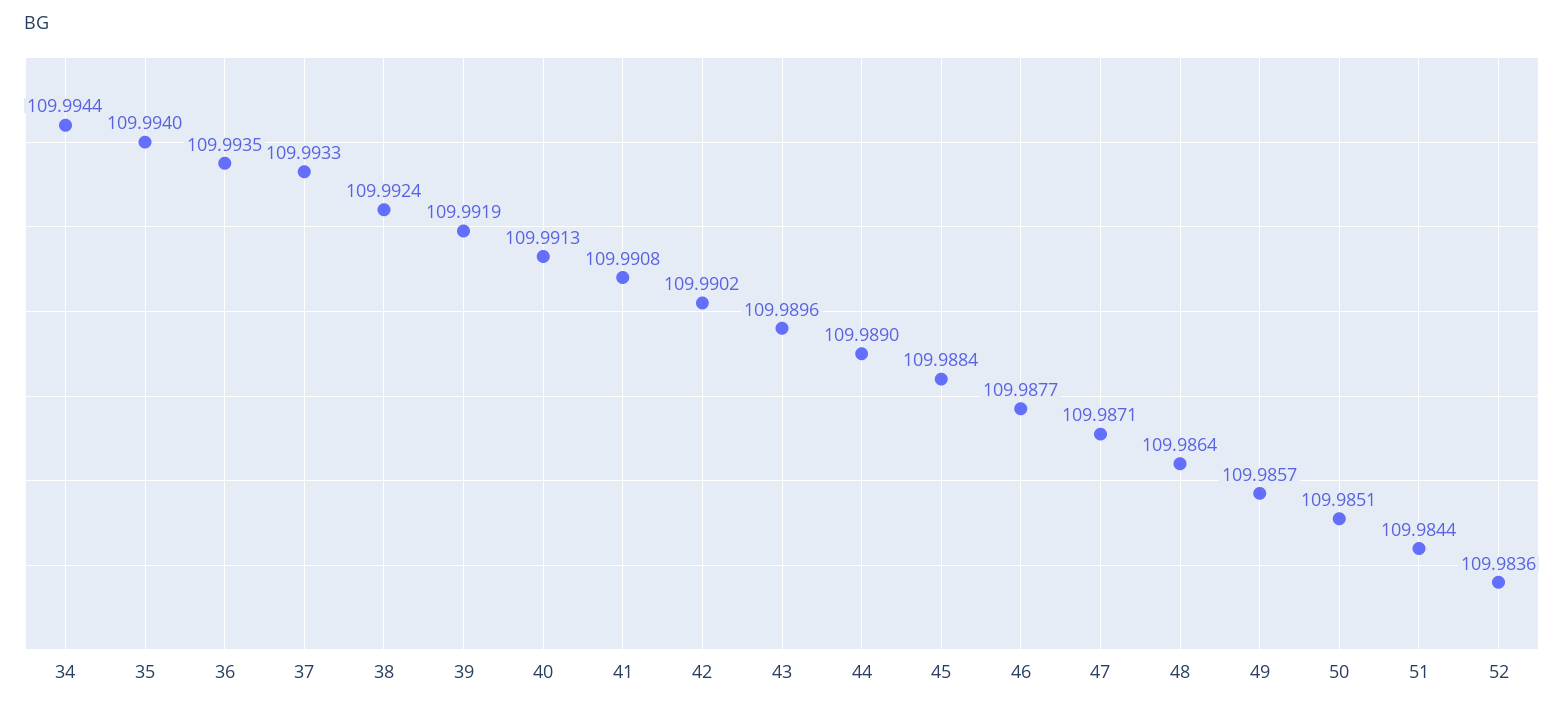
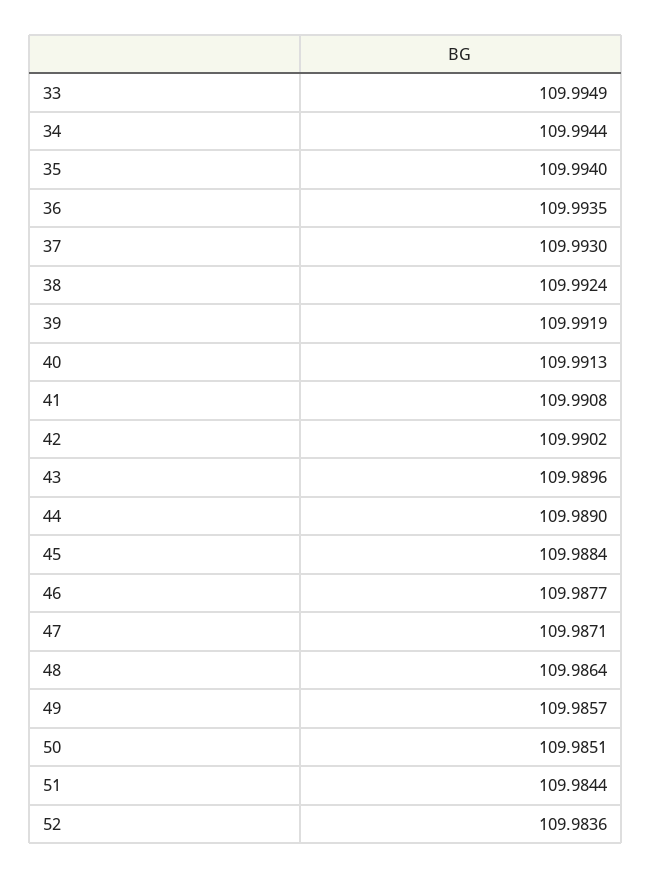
  {
    "34": 109.9944,
    "35": 109.994,
    "36": 109.9935,
-   "37": 109.9933,
+   "37": 109.993,
    "38": 109.9924,
    "39": 109.9919,
    "40": 109.9913,
    "41": 109.9908,
    "42": 109.9902,
    "43": 109.9896,
    "44": 109.989,
    "45": 109.9884,
    "46": 109.9877,
    "47": 109.9871,
    "48": 109.9864,
    "49": 109.9857,
    "50": 109.9851,
    "51": 109.9844,
-   "52": 109.9836
+   "52": 109.9836,
+   "33": 109.9949
  }

